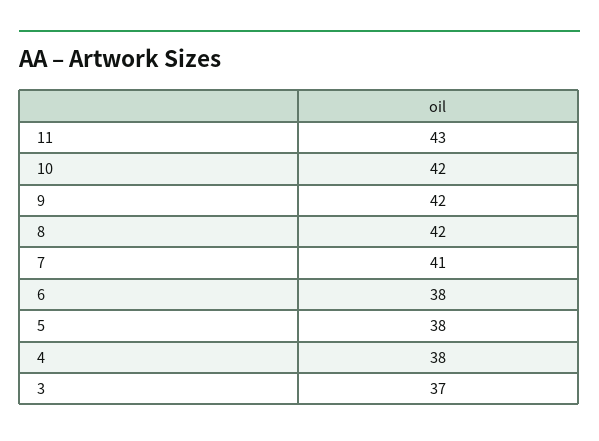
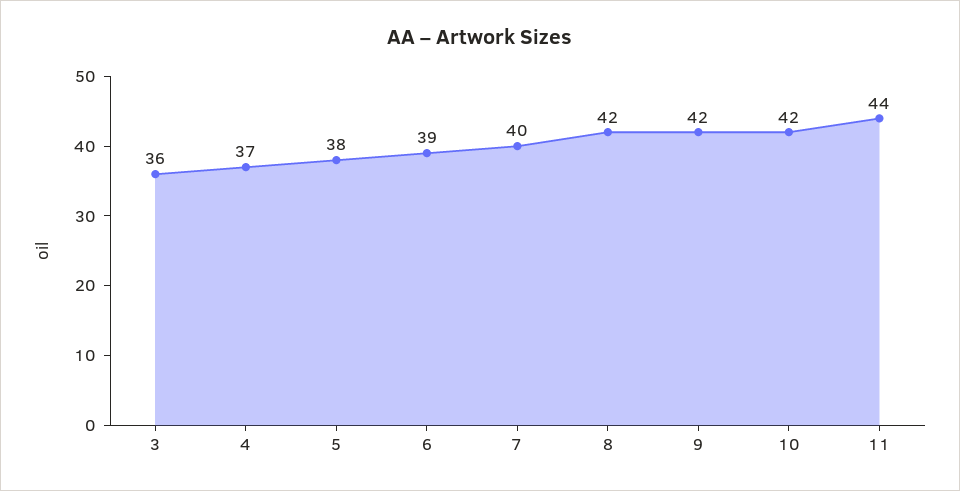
  {
-   "11": 43,
+   "11": 44,
    "10": 42,
    "9": 42,
    "8": 42,
-   "7": 41,
+   "7": 40,
-   "6": 38,
+   "6": 39,
    "5": 38,
-   "4": 38,
+   "4": 37,
-   "3": 37
+   "3": 36
  }

